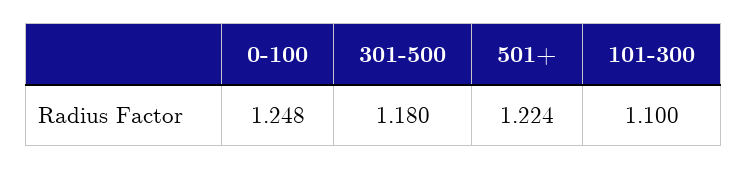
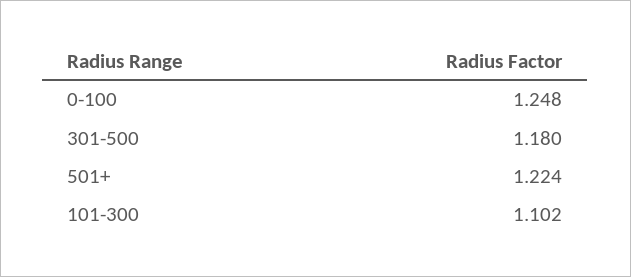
  {
    "0-100": 1.248,
    "301-500": 1.18,
    "501+": 1.224,
-   "101-300": 1.1
+   "101-300": 1.102
  }

